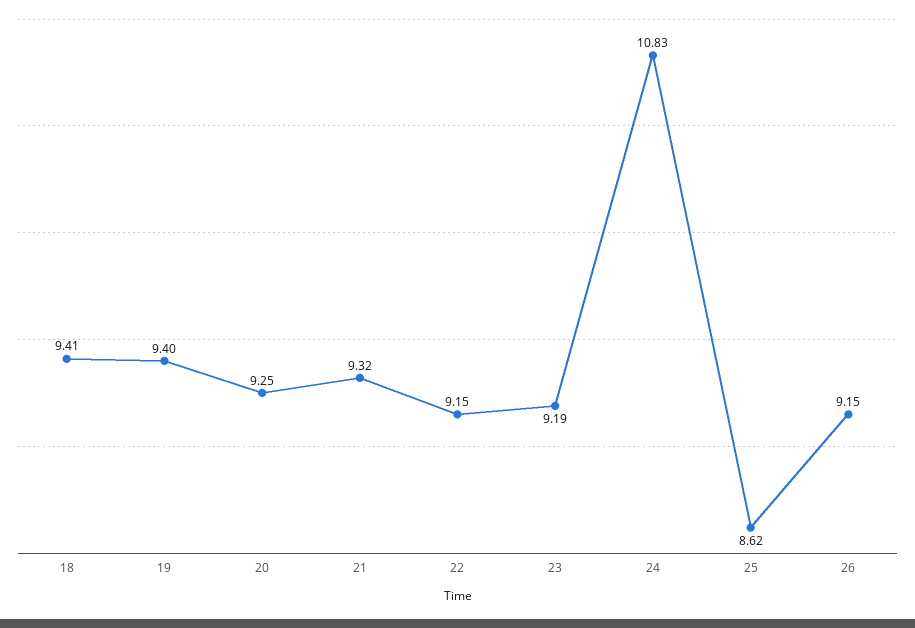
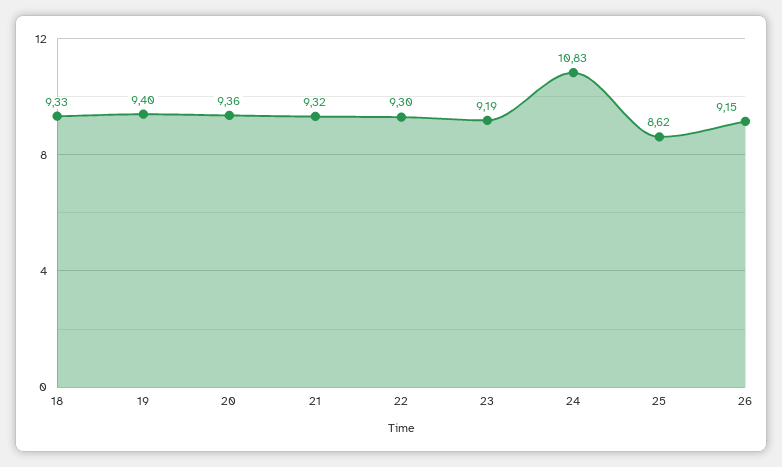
  {
-   "18": 9.41,
+   "18": 9.33,
    "19": 9.4,
-   "20": 9.25,
+   "20": 9.36,
    "21": 9.32,
-   "22": 9.15,
+   "22": 9.3,
    "23": 9.19,
    "24": 10.83,
    "25": 8.62,
    "26": 9.15
  }

